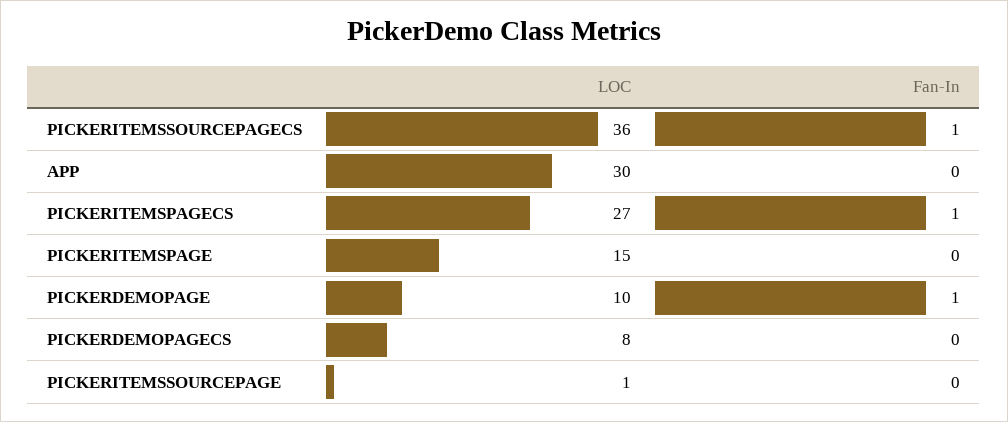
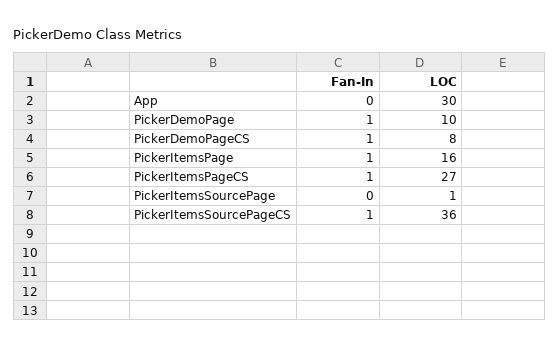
  {
    "LOC": {
      "PICKERITEMSSOURCEPAGECS": 36,
      "APP": 30,
      "PICKERITEMSPAGECS": 27,
-     "PICKERITEMSPAGE": 15,
+     "PICKERITEMSPAGE": 16,
      "PICKERDEMOPAGE": 10,
      "PICKERDEMOPAGECS": 8,
      "PICKERITEMSSOURCEPAGE": 1
    },
    "Fan-In": {
      "PICKERITEMSSOURCEPAGECS": 1,
      "APP": 0,
      "PICKERITEMSPAGECS": 1,
-     "PICKERITEMSPAGE": 0,
+     "PICKERITEMSPAGE": 1,
      "PICKERDEMOPAGE": 1,
-     "PICKERDEMOPAGECS": 0,
+     "PICKERDEMOPAGECS": 1,
      "PICKERITEMSSOURCEPAGE": 0
    }
  }

